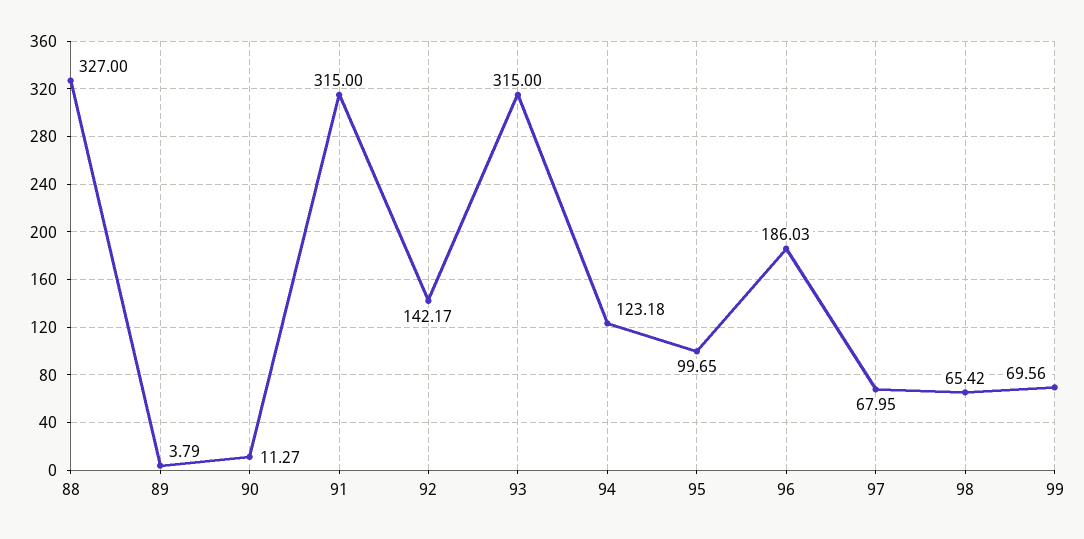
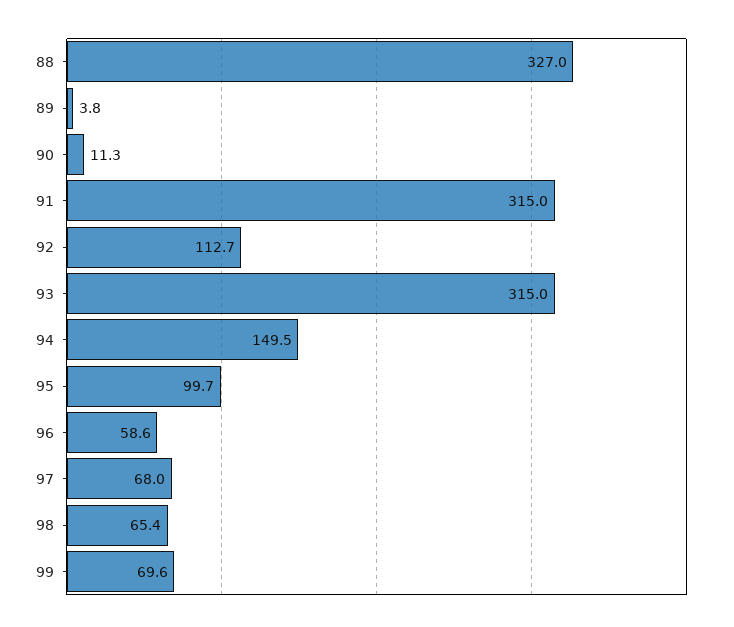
  {
    "88": 327,
    "89": 3.79,
    "90": 11.27,
    "91": 315,
-   "92": 142.17,
+   "92": 112.7,
    "93": 315,
-   "94": 123.18,
+   "94": 149.5,
    "95": 99.65,
-   "96": 186.03,
+   "96": 58.6,
    "97": 67.95,
    "98": 65.42,
    "99": 69.56
  }

